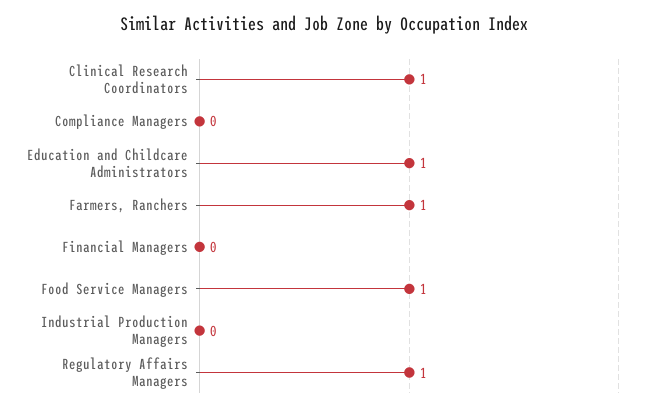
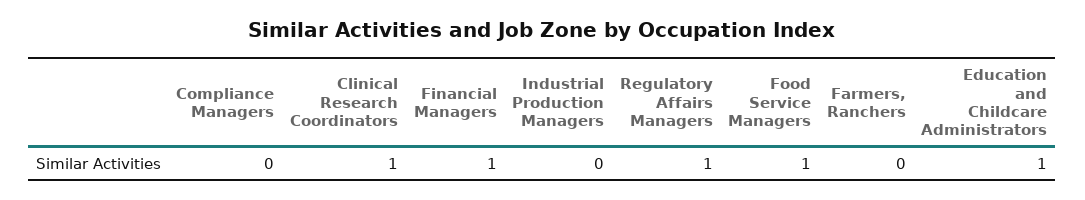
  {
    "Clinical Research Coordinators": 1,
    "Compliance Managers": 0,
    "Education and Childcare Administrators": 1,
-   "Farmers, Ranchers": 1,
+   "Farmers, Ranchers": 0,
-   "Financial Managers": 0,
+   "Financial Managers": 1,
    "Food Service Managers": 1,
    "Industrial Production Managers": 0,
    "Regulatory Affairs Managers": 1
  }

